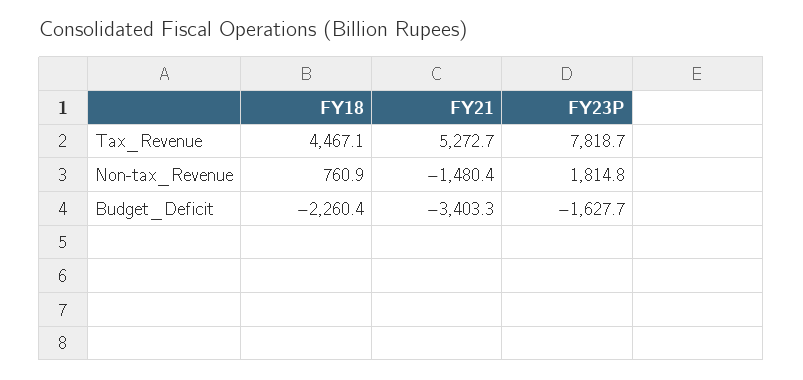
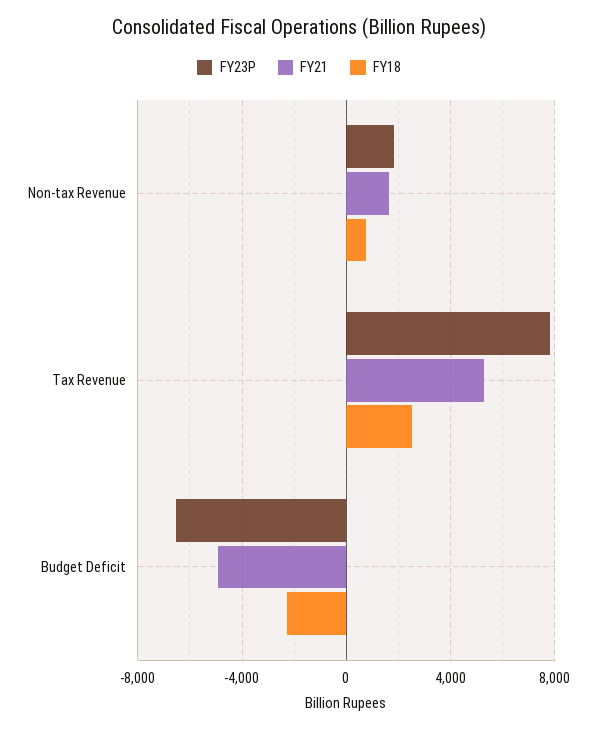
  {
    "FY18": {
-     "Tax_Revenue": 4467.1,
+     "Tax_Revenue": 2500,
      "Non-tax_Revenue": 760.9,
      "Budget_Deficit": -2260.4
    },
    "FY21": {
      "Tax_Revenue": 5272.7,
-     "Non-tax_Revenue": -1480.4,
+     "Non-tax_Revenue": 1500,
-     "Budget_Deficit": -3403.3
+     "Budget_Deficit": -5000
    },
    "FY23P": {
      "Tax_Revenue": 7818.7,
      "Non-tax_Revenue": 1814.8,
-     "Budget_Deficit": -1627.7
+     "Budget_Deficit": -6500
    }
  }

